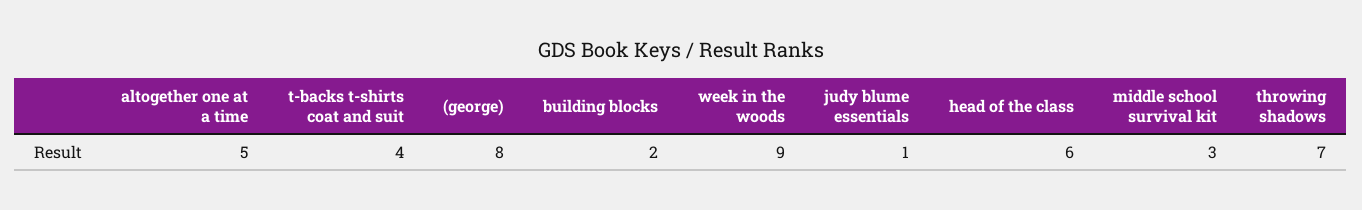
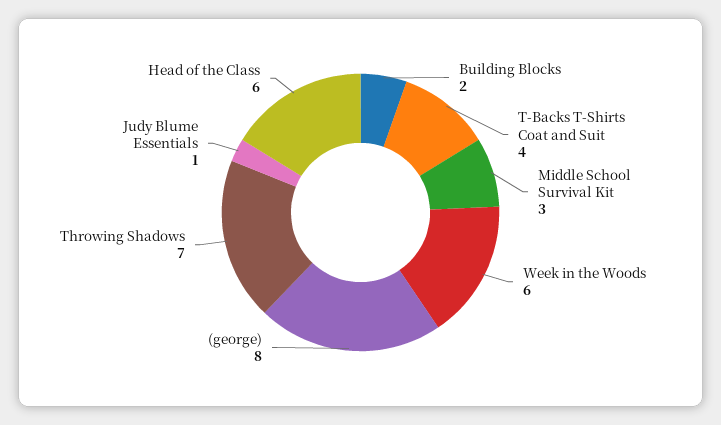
  {
-   "altogether one at a time": 5,
    "t-backs t-shirts coat and suit": 4,
    "(george)": 8,
    "building blocks": 2,
-   "week in the woods": 9,
+   "week in the woods": 6,
    "judy blume essentials": 1,
    "head of the class": 6,
    "middle school survival kit": 3,
    "throwing shadows": 7
  }

